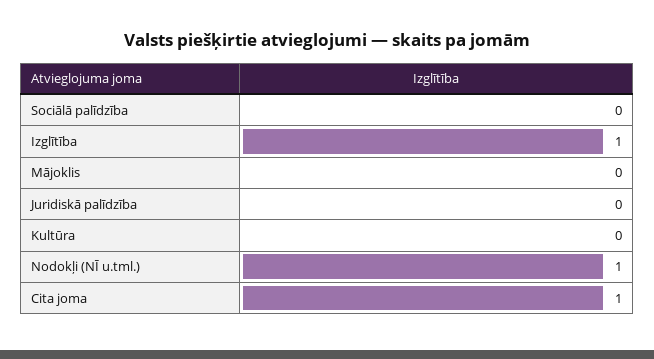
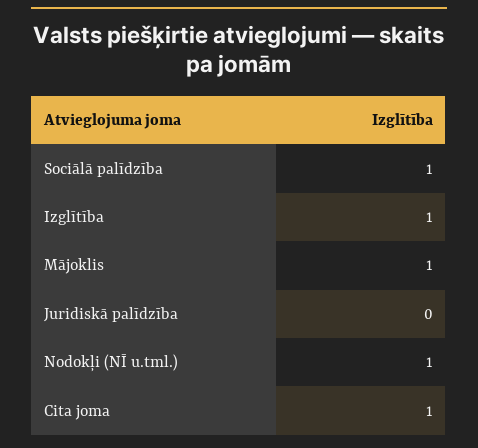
  {
-   "Sociālā palīdzība": 0,
+   "Sociālā palīdzība": 1,
    "Izglītība": 1,
-   "Mājoklis": 0,
+   "Mājoklis": 1,
    "Juridiskā palīdzība": 0,
-   "Kultūra": 0,
    "Nodokļi (NĪ u.tml.)": 1,
    "Cita joma": 1
  }

